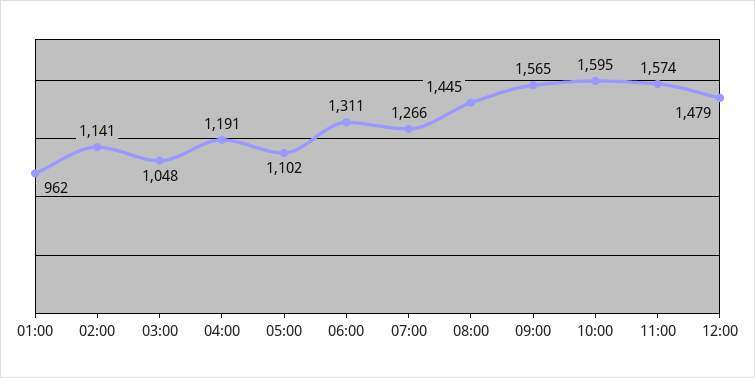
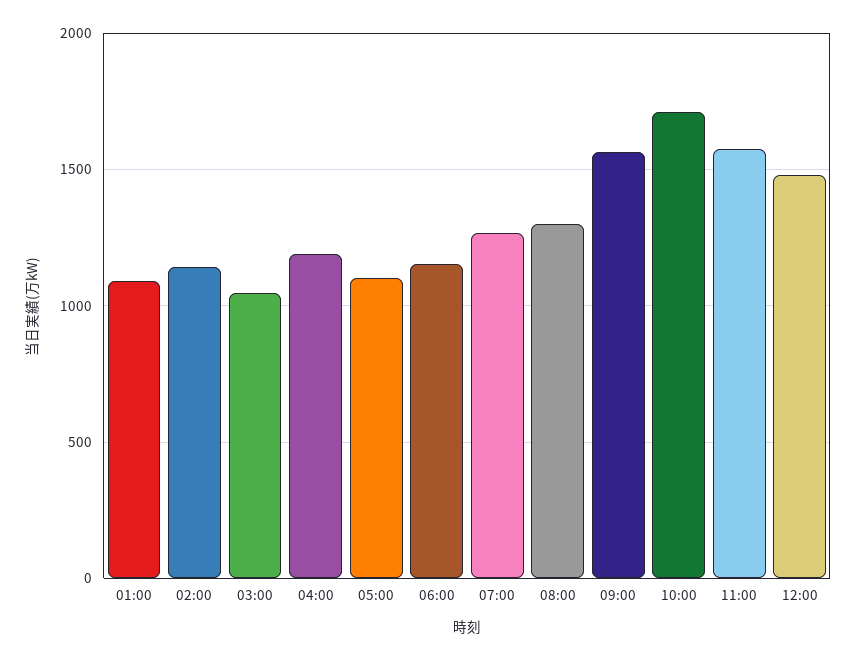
  {
-   "01:00": 962,
+   "01:00": 1100,
    "02:00": 1141,
    "03:00": 1048,
    "04:00": 1191,
    "05:00": 1102,
-   "06:00": 1311,
+   "06:00": 1150,
    "07:00": 1266,
-   "08:00": 1445,
+   "08:00": 1300,
    "09:00": 1565,
-   "10:00": 1595,
+   "10:00": 1700,
    "11:00": 1574,
    "12:00": 1479
  }

